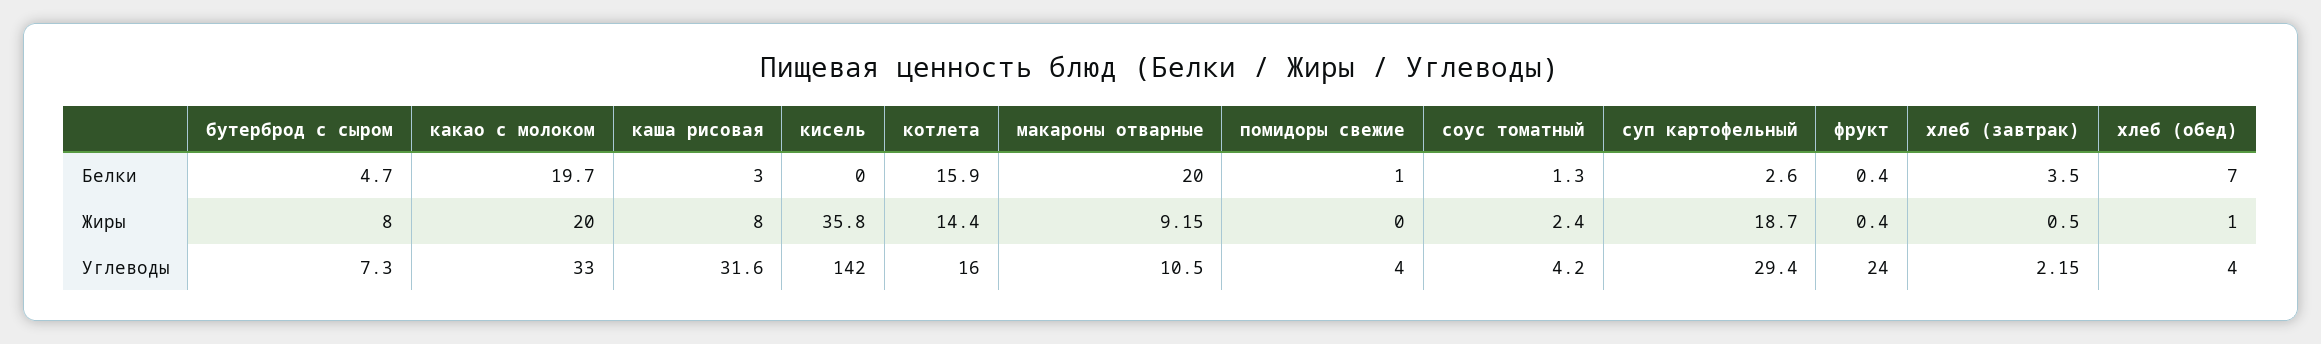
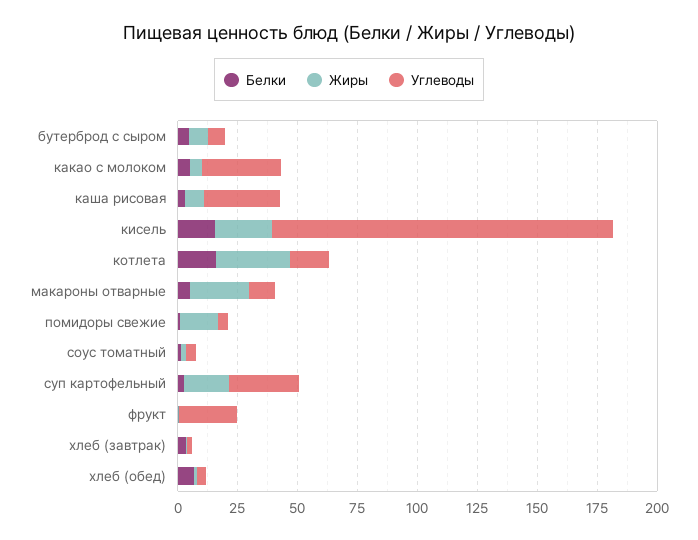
  {
    "Белки": {
      "бутерброд с сыром": 4.7,
-     "какао с молоком": 19.7,
+     "какао с молоком": 5,
      "каша рисовая": 3,
-     "кисель": 0,
+     "кисель": 15,
      "котлета": 15.9,
-     "макароны отварные": 20,
+     "макароны отварные": 5,
      "помидоры свежие": 1,
      "соус томатный": 1.3,
      "суп картофельный": 2.6,
      "фрукт": 0.4,
      "хлеб (завтрак)": 3.5,
      "хлеб (обед)": 7
    },
    "Жиры": {
      "бутерброд с сыром": 8,
-     "какао с молоком": 20,
+     "какао с молоком": 5,
      "каша рисовая": 8,
-     "кисель": 35.8,
+     "кисель": 25,
-     "котлета": 14.4,
+     "котлета": 30,
-     "макароны отварные": 9.15,
+     "макароны отварные": 25,
-     "помидоры свежие": 0,
+     "помидоры свежие": 15,
      "соус томатный": 2.4,
      "суп картофельный": 18.7,
      "фрукт": 0.4,
      "хлеб (завтрак)": 0.5,
      "хлеб (обед)": 1
    },
    "Углеводы": {
      "бутерброд с сыром": 7.3,
      "какао с молоком": 33,
      "каша рисовая": 31.6,
      "кисель": 142,
      "котлета": 16,
      "макароны отварные": 10.5,
      "помидоры свежие": 4,
      "соус томатный": 4.2,
      "суп картофельный": 29.4,
      "фрукт": 24,
      "хлеб (завтрак)": 2.15,
      "хлеб (обед)": 4
    }
  }

